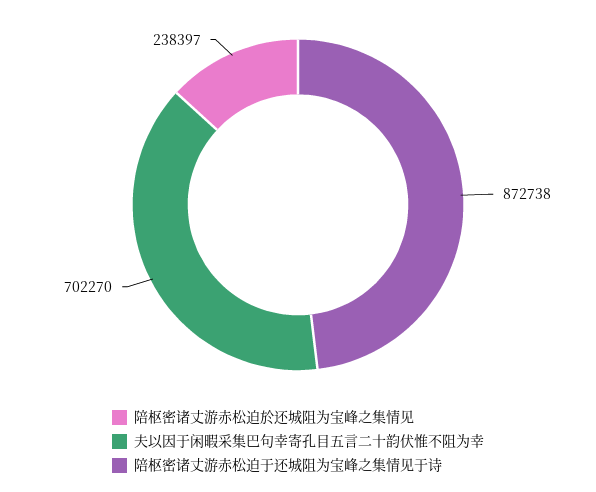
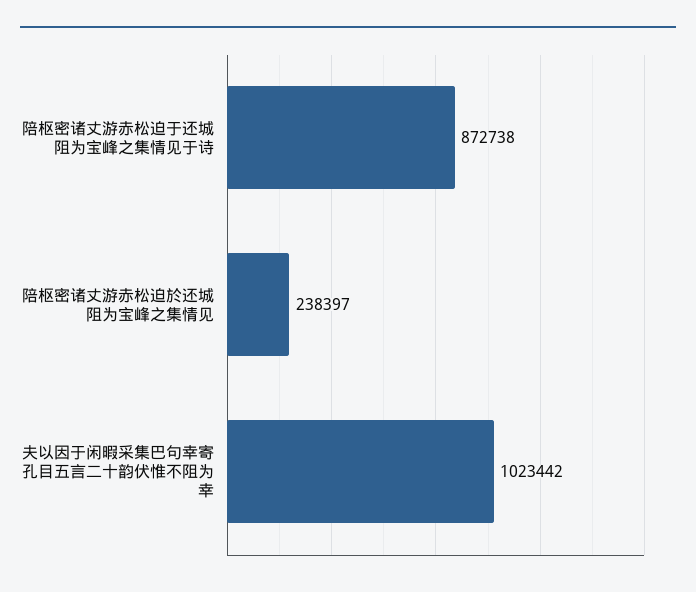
  {
    "陪枢密诸丈游赤松迫於还城阻为宝峰之集情见": 238397,
-   "夫以因于闲暇采集巴句幸寄孔目五言二十韵伏惟不阻为幸": 702270,
+   "夫以因于闲暇采集巴句幸寄孔目五言二十韵伏惟不阻为幸": 1023442,
    "陪枢密诸丈游赤松迫于还城阻为宝峰之集情见于诗": 872738
  }

